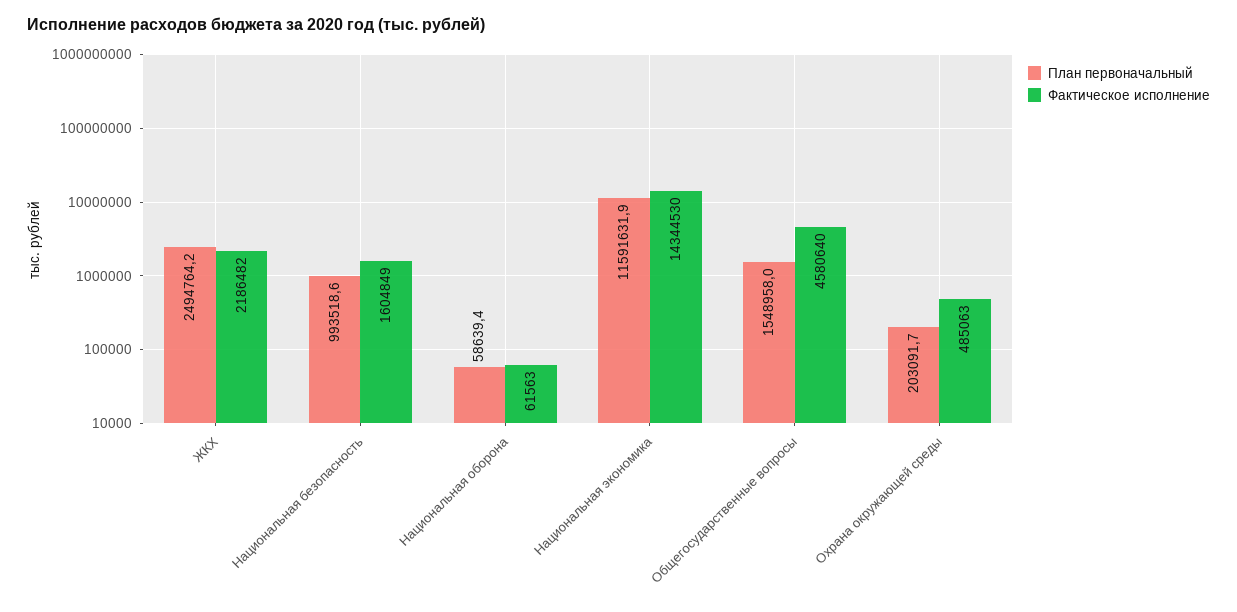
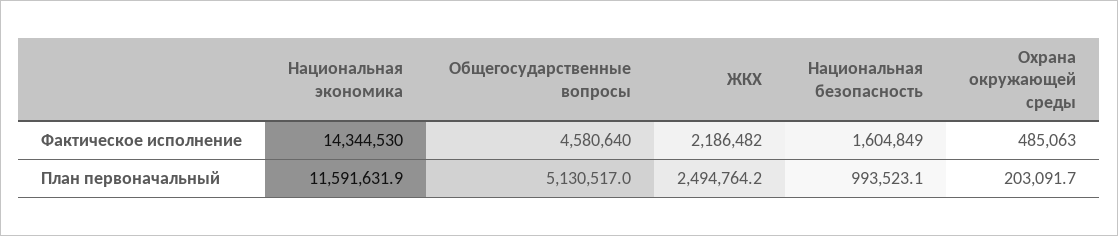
  {
    "План первоначальный": {
      "ЖКХ": 2494764.2,
-     "Национальная безопасность": 993518.6,
+     "Национальная безопасность": 993523.1,
-     "Национальная оборона": 58639.4,
      "Национальная экономика": 11591631.9,
-     "Общегосударственные вопросы": 1548958,
+     "Общегосударственные вопросы": 5130517,
      "Охрана окружающей среды": 203091.7
    },
    "Фактическое исполнение": {
      "ЖКХ": 2186482,
      "Национальная безопасность": 1604849,
-     "Национальная оборона": 61563,
      "Национальная экономика": 14344530,
      "Общегосударственные вопросы": 4580640,
      "Охрана окружающей среды": 485063
    }
  }

